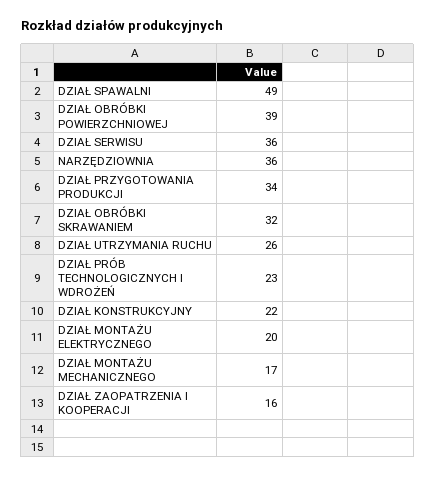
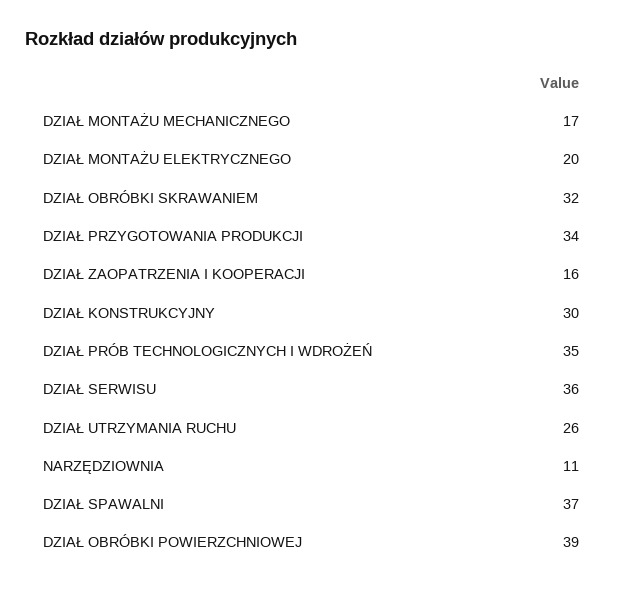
  {
-   "DZIAŁ SPAWALNI": 49,
+   "DZIAŁ SPAWALNI": 37,
    "DZIAŁ OBRÓBKI POWIERZCHNIOWEJ": 39,
    "DZIAŁ SERWISU": 36,
-   "NARZĘDZIOWNIA": 36,
+   "NARZĘDZIOWNIA": 11,
    "DZIAŁ PRZYGOTOWANIA PRODUKCJI": 34,
    "DZIAŁ OBRÓBKI SKRAWANIEM": 32,
    "DZIAŁ UTRZYMANIA RUCHU": 26,
-   "DZIAŁ PRÓB TECHNOLOGICZNYCH I WDROŻEŃ": 23,
+   "DZIAŁ PRÓB TECHNOLOGICZNYCH I WDROŻEŃ": 35,
-   "DZIAŁ KONSTRUKCYJNY": 22,
+   "DZIAŁ KONSTRUKCYJNY": 30,
    "DZIAŁ MONTAŻU ELEKTRYCZNEGO": 20,
    "DZIAŁ MONTAŻU MECHANICZNEGO": 17,
    "DZIAŁ ZAOPATRZENIA I KOOPERACJI": 16
  }

